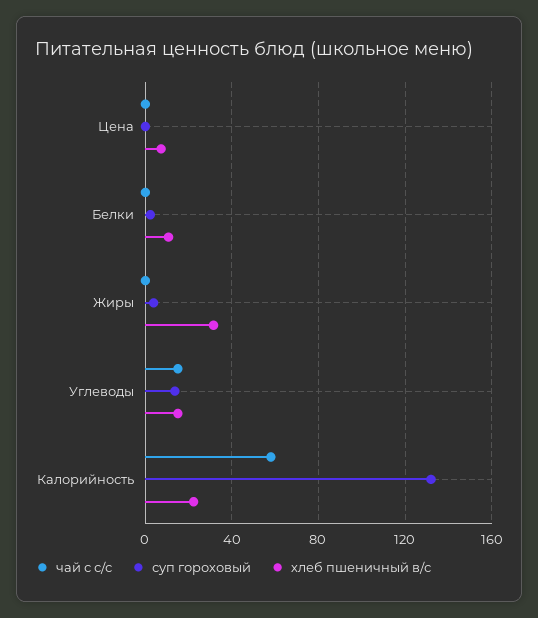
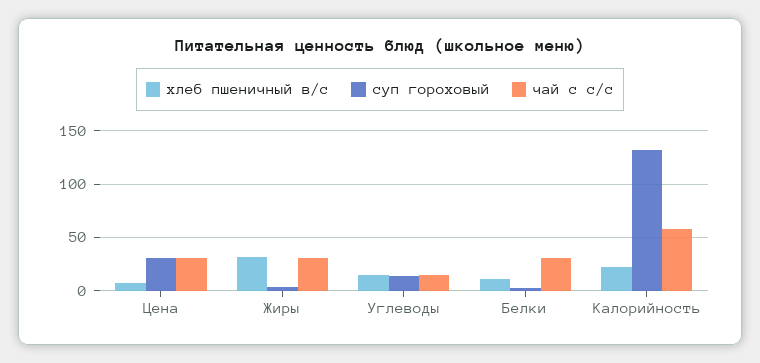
  {
    "чай с с/с": {
-     "Цена": 0,
+     "Цена": 30,
-     "Белки": 0,
+     "Белки": 30,
-     "Жиры": 0,
+     "Жиры": 30,
      "Углеводы": 15,
      "Калорийность": 60
    },
    "суп гороховый": {
-     "Цена": 0,
+     "Цена": 30,
      "Белки": 0,
      "Жиры": 5,
      "Углеводы": 15,
      "Калорийность": 130
    },
    "хлеб пшеничный в/с": {
      "Цена": 5,
      "Белки": 10,
      "Жиры": 30,
      "Углеводы": 15,
      "Калорийность": 20
    }
  }

